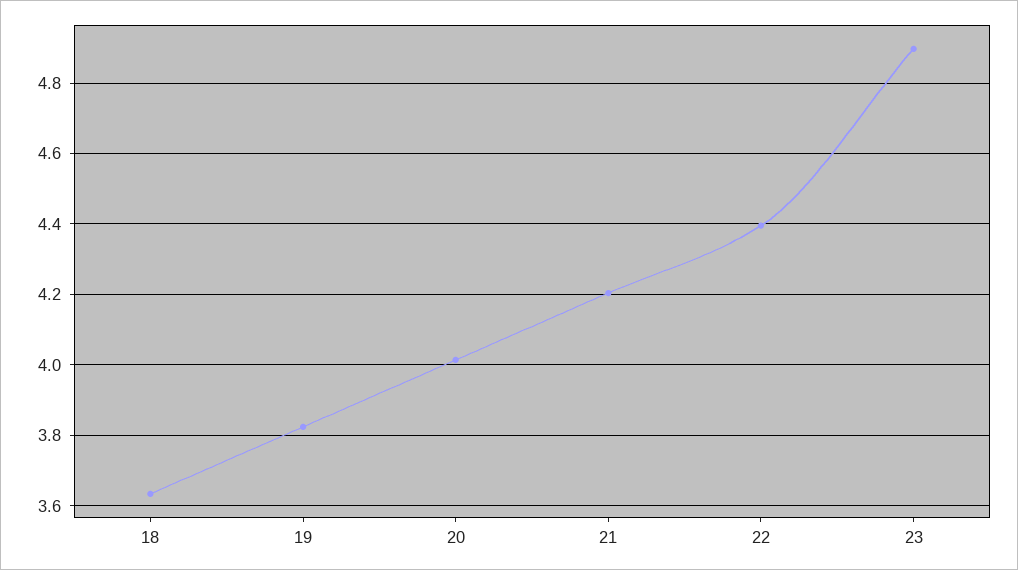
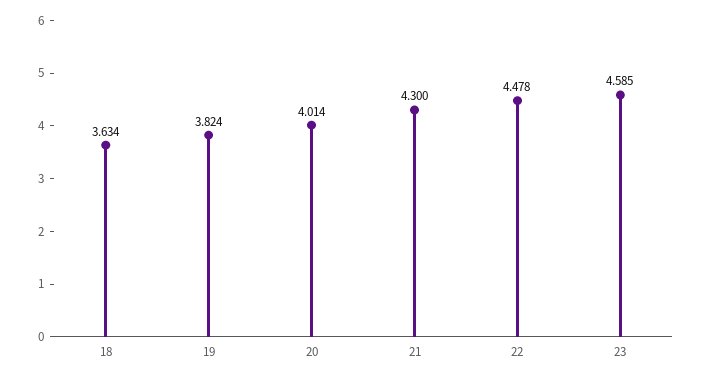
  {
    "18": 3.634,
    "19": 3.824,
    "20": 4.014,
-   "21": 4.2,
+   "21": 4.3,
-   "22": 4.4,
+   "22": 4.478,
-   "23": 4.9
+   "23": 4.585
  }

